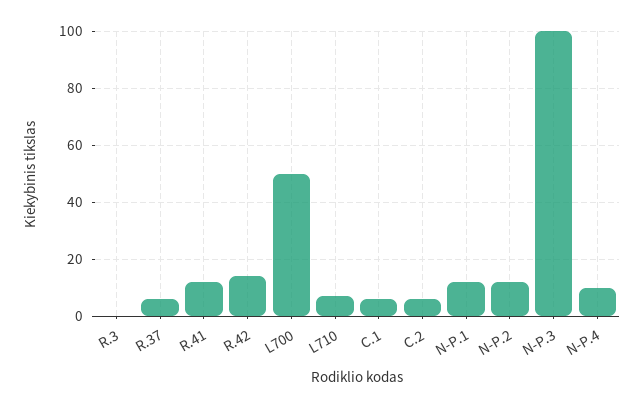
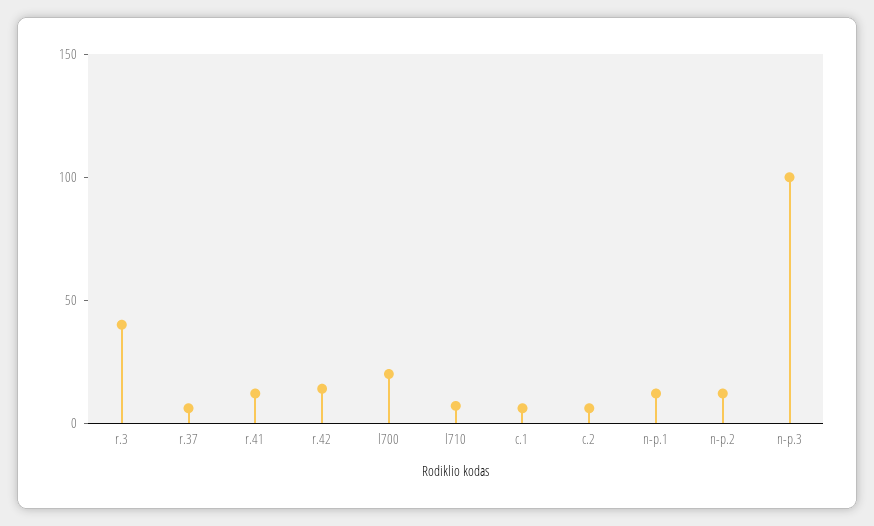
  {
-   "R.3": 0,
+   "R.3": 40,
    "R.37": 5,
    "R.41": 10,
    "R.42": 15,
-   "L700": 50,
+   "L700": 20,
    "L710": 5,
    "C.1": 5,
    "C.2": 5,
    "N-P.1": 10,
    "N-P.2": 10,
-   "N-P.3": 100,
+   "N-P.3": 100
-   "N-P.4": 10
  }

